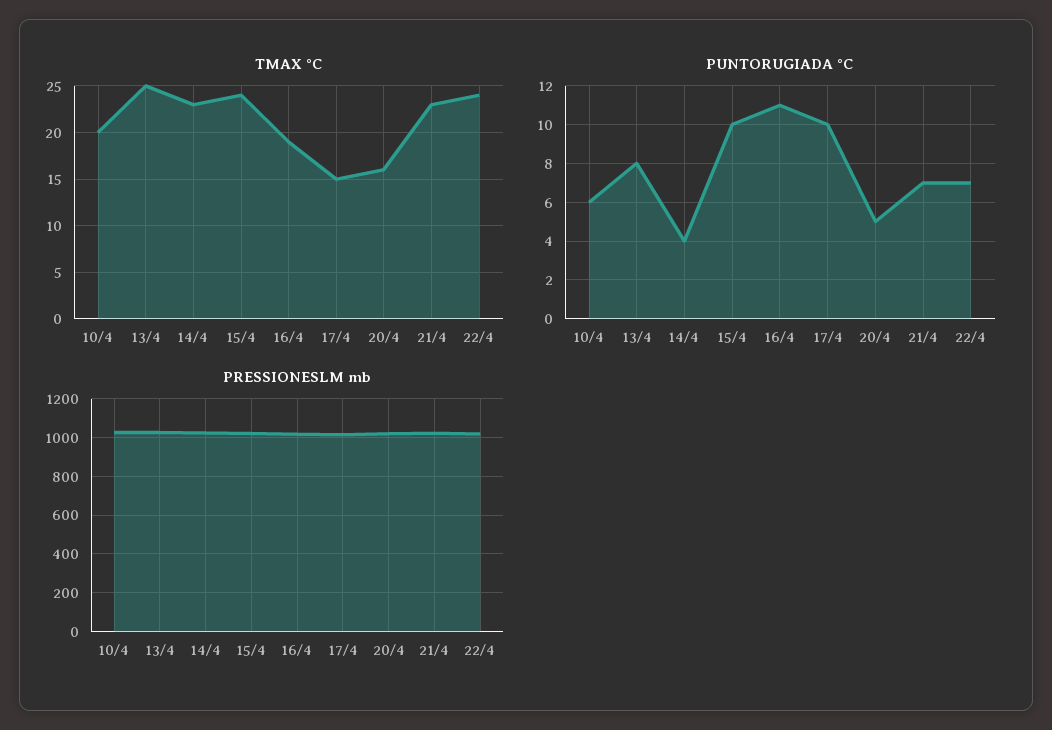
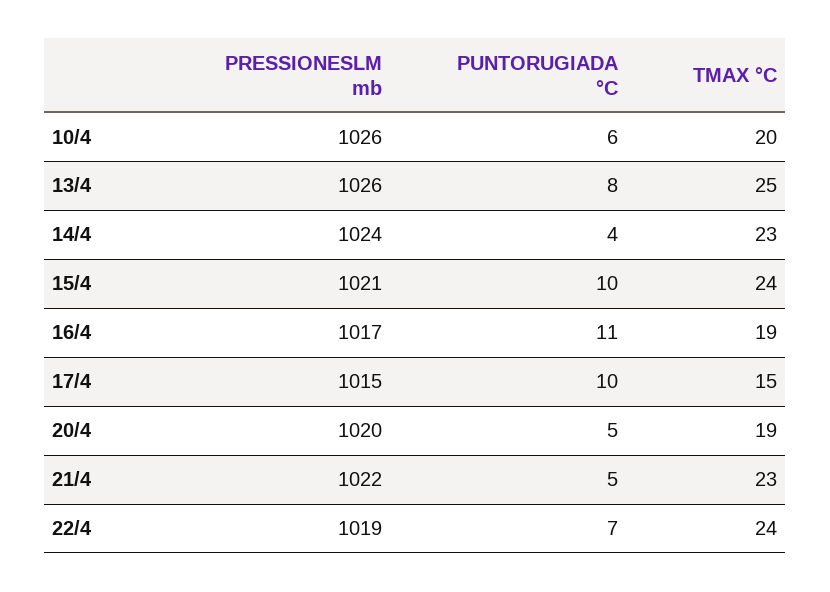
  {
    "TMAX °C": {
      "10/4": 20,
      "13/4": 25,
      "14/4": 23,
      "15/4": 24,
      "16/4": 19,
      "17/4": 15,
-     "20/4": 16,
+     "20/4": 19,
      "21/4": 23,
      "22/4": 24
    },
    "PUNTORUGIADA °C": {
      "10/4": 6,
      "13/4": 8,
      "14/4": 4,
      "15/4": 10,
      "16/4": 11,
      "17/4": 10,
      "20/4": 5,
-     "21/4": 7,
+     "21/4": 5,
      "22/4": 7
    },
    "PRESSIONESLM mb": {
      "10/4": 1026,
      "13/4": 1026,
      "14/4": 1024,
      "15/4": 1021,
      "16/4": 1017,
      "17/4": 1015,
      "20/4": 1020,
      "21/4": 1022,
      "22/4": 1019
    }
  }

